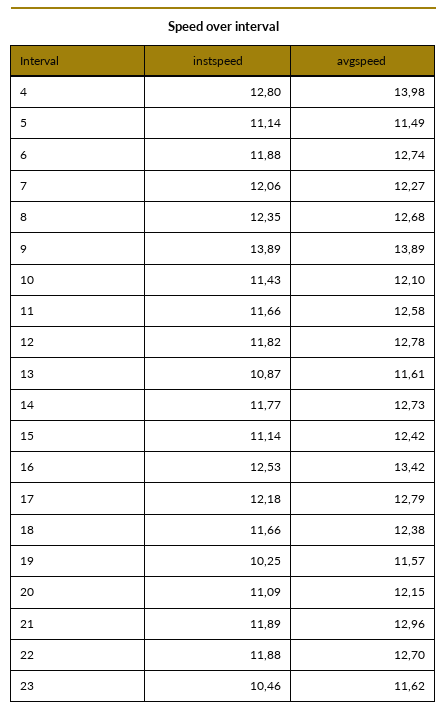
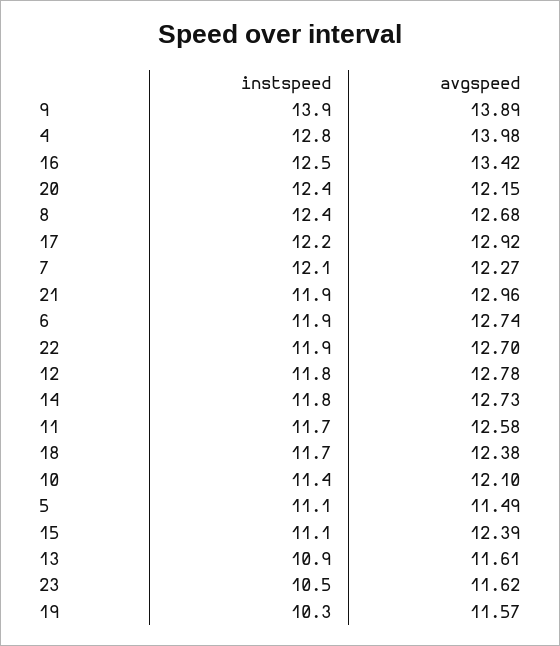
  {
    "instspeed": {
      "4": 12.8,
      "5": 11.14,
      "6": 11.88,
      "7": 12.06,
      "8": 12.35,
      "9": 13.89,
      "10": 11.43,
      "11": 11.66,
      "12": 11.82,
      "13": 10.87,
      "14": 11.77,
      "15": 11.14,
      "16": 12.53,
      "17": 12.18,
      "18": 11.66,
      "19": 10.25,
-     "20": 11.09,
+     "20": 12.4,
      "21": 11.89,
      "22": 11.88,
      "23": 10.46
    },
    "avgspeed": {
      "4": 13.98,
      "5": 11.49,
      "6": 12.74,
      "7": 12.27,
      "8": 12.68,
      "9": 13.89,
      "10": 12.1,
      "11": 12.58,
      "12": 12.78,
      "13": 11.61,
      "14": 12.73,
-     "15": 12.42,
+     "15": 12.39,
      "16": 13.42,
-     "17": 12.79,
+     "17": 12.92,
      "18": 12.38,
      "19": 11.57,
      "20": 12.15,
      "21": 12.96,
      "22": 12.7,
      "23": 11.62
    }
  }

